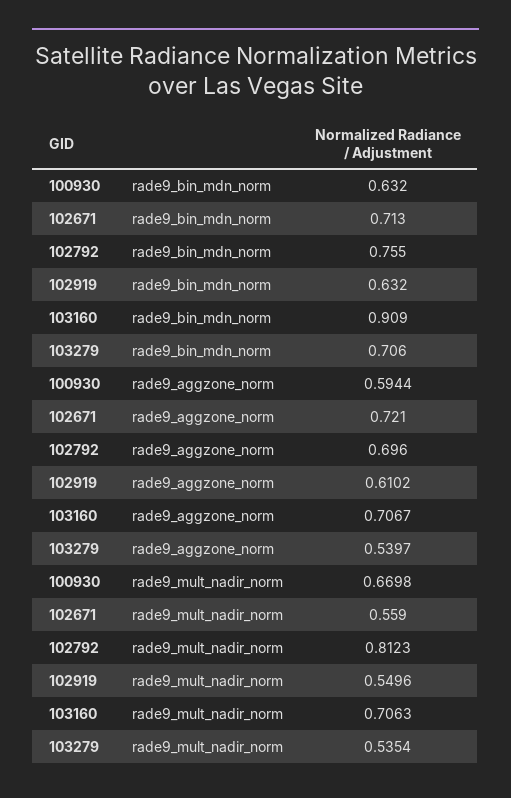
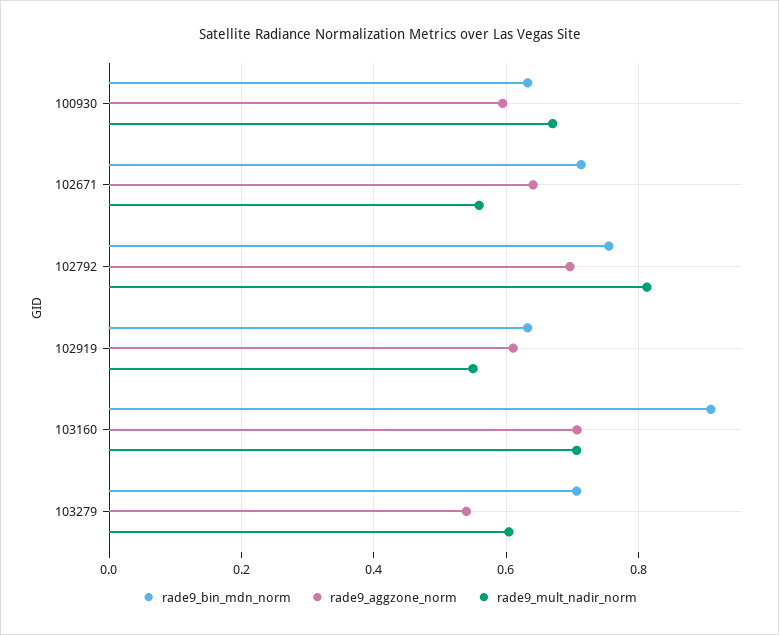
  {
    "rade9_bin_mdn_norm": {
      "100930": 0.632,
      "102671": 0.713,
      "102792": 0.755,
      "102919": 0.632,
      "103160": 0.909,
      "103279": 0.706
    },
    "rade9_aggzone_norm": {
      "100930": 0.5944,
-     "102671": 0.721,
+     "102671": 0.64,
      "102792": 0.696,
      "102919": 0.6102,
      "103160": 0.7067,
      "103279": 0.5397
    },
    "rade9_mult_nadir_norm": {
      "100930": 0.6698,
      "102671": 0.559,
      "102792": 0.8123,
      "102919": 0.5496,
      "103160": 0.7063,
-     "103279": 0.5354
+     "103279": 0.6
    }
  }

